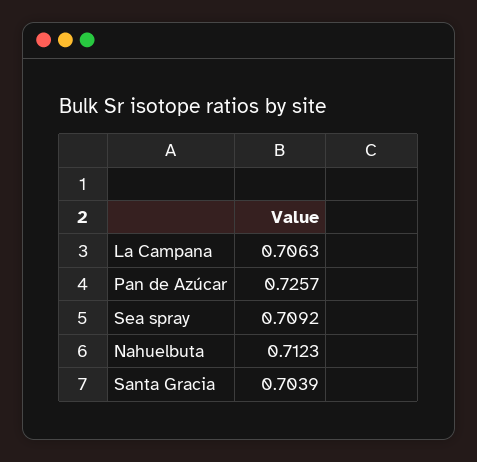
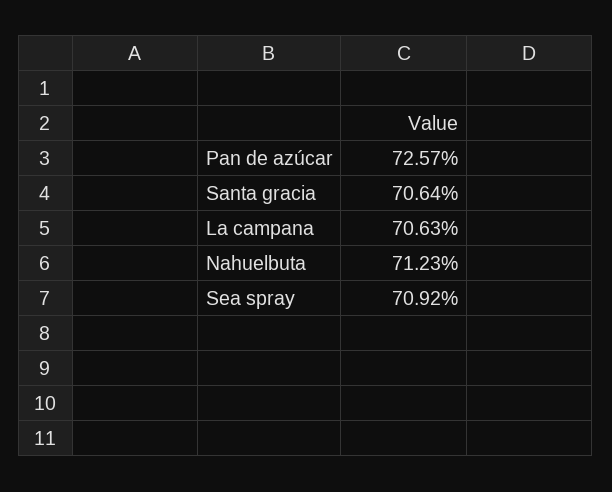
  {
    "La Campana": 0.7063,
    "Pan de Azúcar": 0.7257,
    "Sea spray": 0.7092,
    "Nahuelbuta": 0.7123,
-   "Santa Gracia": 0.7039
+   "Santa Gracia": 0.7064
  }

